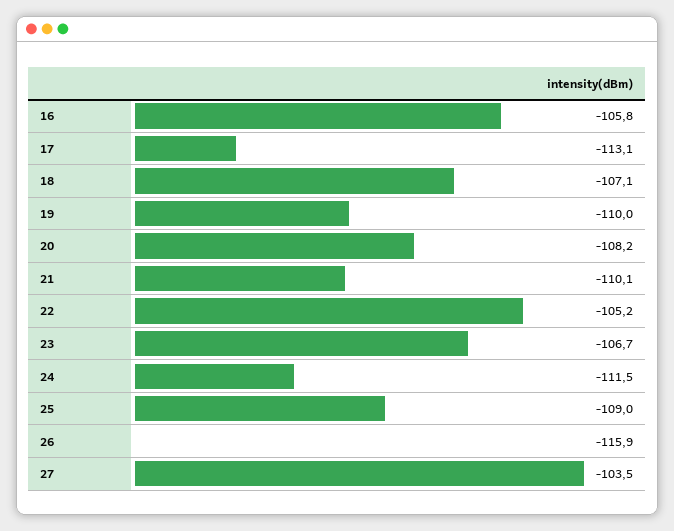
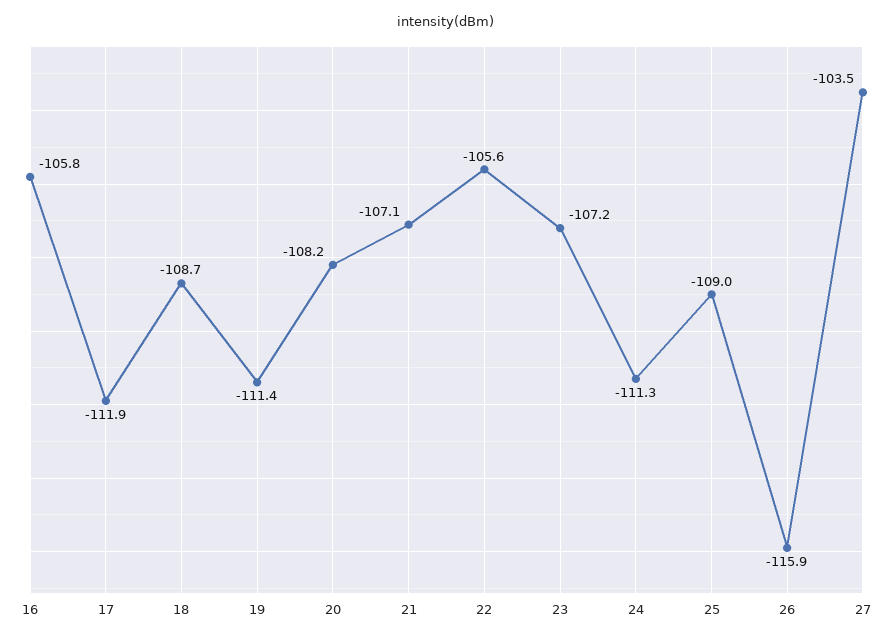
  {
    "16": -105.8,
-   "17": -113.1,
+   "17": -111.9,
-   "18": -107.1,
+   "18": -108.7,
-   "19": -110,
+   "19": -111.4,
    "20": -108.2,
-   "21": -110.1,
+   "21": -107.1,
-   "22": -105.2,
+   "22": -105.6,
-   "23": -106.7,
+   "23": -107.2,
-   "24": -111.5,
+   "24": -111.3,
    "25": -109,
    "26": -115.9,
    "27": -103.5
  }

